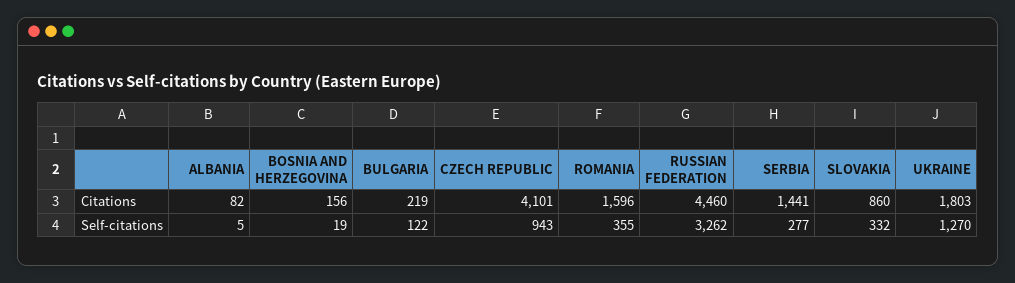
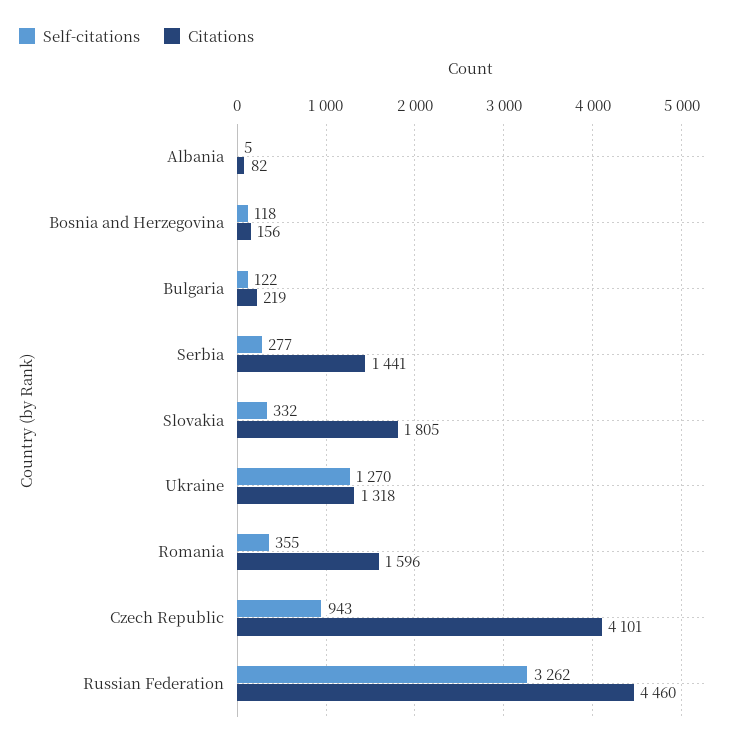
  {
    "Citations": {
      "ALBANIA": 82,
      "BOSNIA AND HERZEGOVINA": 156,
      "BULGARIA": 219,
      "CZECH REPUBLIC": 4101,
      "ROMANIA": 1596,
      "RUSSIAN FEDERATION": 4460,
      "SERBIA": 1441,
-     "SLOVAKIA": 860,
+     "SLOVAKIA": 1805,
-     "UKRAINE": 1803
+     "UKRAINE": 1318
    },
    "Self-citations": {
      "ALBANIA": 5,
-     "BOSNIA AND HERZEGOVINA": 19,
+     "BOSNIA AND HERZEGOVINA": 118,
      "BULGARIA": 122,
      "CZECH REPUBLIC": 943,
      "ROMANIA": 355,
      "RUSSIAN FEDERATION": 3262,
      "SERBIA": 277,
      "SLOVAKIA": 332,
      "UKRAINE": 1270
    }
  }

